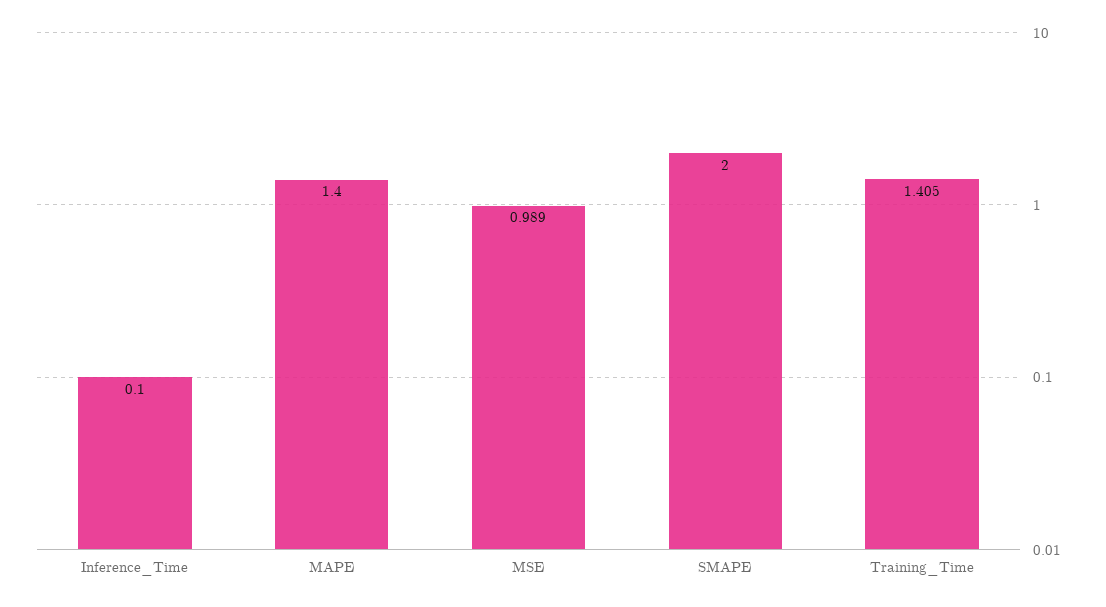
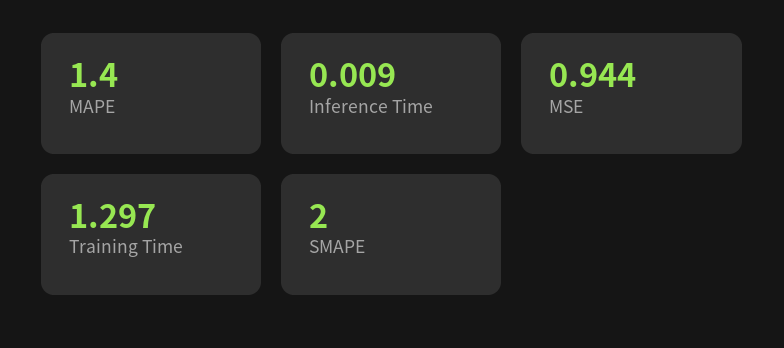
  {
-   "Inference_Time": 0.1,
+   "Inference_Time": 0.009,
    "MAPE": 1.4,
-   "MSE": 0.989,
+   "MSE": 0.944,
    "SMAPE": 2,
-   "Training_Time": 1.405
+   "Training_Time": 1.297
  }

